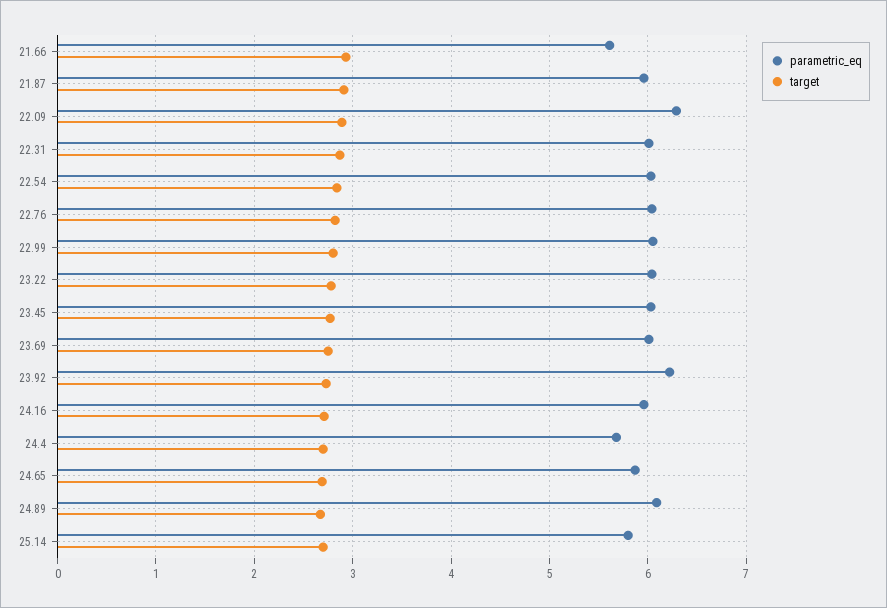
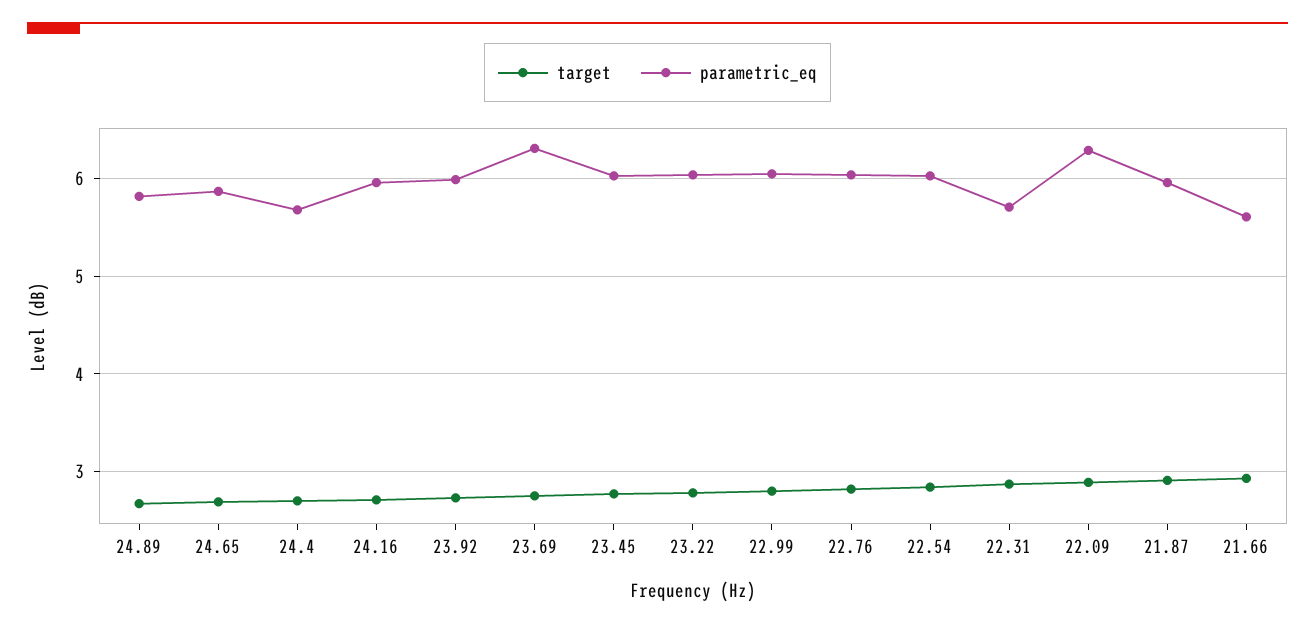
  {
    "parametric_eq": {
      "21.66": 5.6,
      "21.87": 6,
      "22.09": 6.3,
-     "22.31": 6,
+     "22.31": 5.7,
      "22.54": 6,
      "22.76": 6,
      "22.99": 6.1,
      "23.22": 6,
      "23.45": 6,
-     "23.69": 6,
+     "23.69": 6.3,
-     "23.92": 6.2,
+     "23.92": 6,
      "24.16": 6,
      "24.4": 5.7,
      "24.65": 5.9,
-     "24.89": 6.1,
+     "24.89": 5.8
-     "25.14": 5.8
    },
    "target": {
      "21.66": 2.9,
      "21.87": 2.9,
      "22.09": 2.9,
      "22.31": 2.9,
      "22.54": 2.8,
      "22.76": 2.8,
      "22.99": 2.8,
      "23.22": 2.8,
      "23.45": 2.8,
      "23.69": 2.8,
      "23.92": 2.7,
      "24.16": 2.7,
      "24.4": 2.7,
      "24.65": 2.7,
-     "24.89": 2.7,
+     "24.89": 2.7
-     "25.14": 2.7
    }
  }

